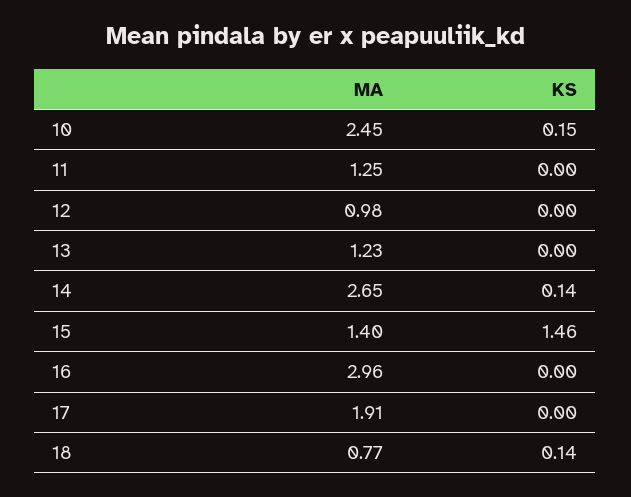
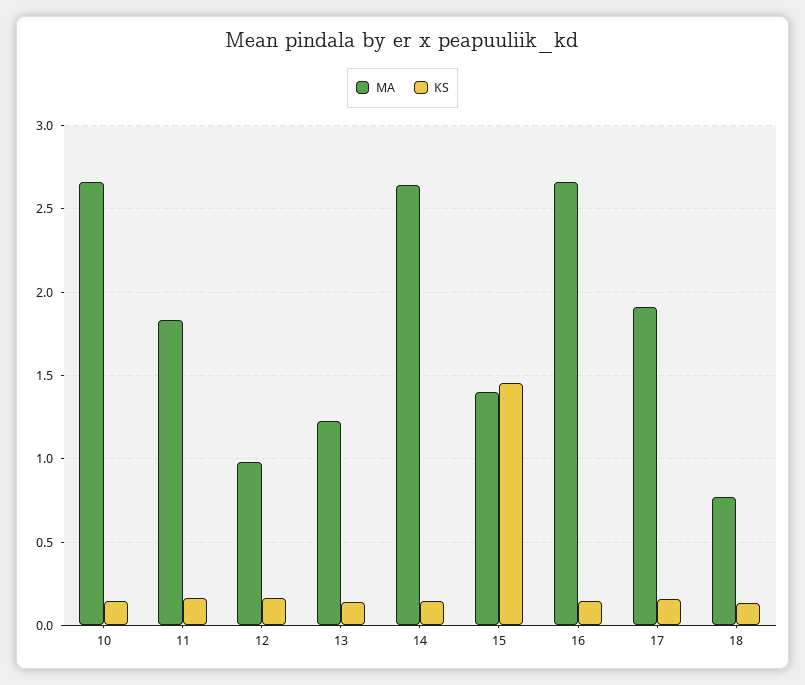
  {
    "MA": {
-     "10": 2.45,
+     "10": 2.65,
-     "11": 1.25,
+     "11": 1.85,
      "12": 0.98,
      "13": 1.23,
      "14": 2.65,
      "15": 1.4,
-     "16": 2.96,
+     "16": 2.65,
      "17": 1.91,
      "18": 0.77
    },
    "KS": {
      "10": 0.15,
-     "11": 0,
+     "11": 0.15,
-     "12": 0,
+     "12": 0.15,
-     "13": 0,
+     "13": 0.15,
      "14": 0.14,
      "15": 1.46,
-     "16": 0,
+     "16": 0.15,
-     "17": 0,
+     "17": 0.15,
      "18": 0.14
    }
  }

